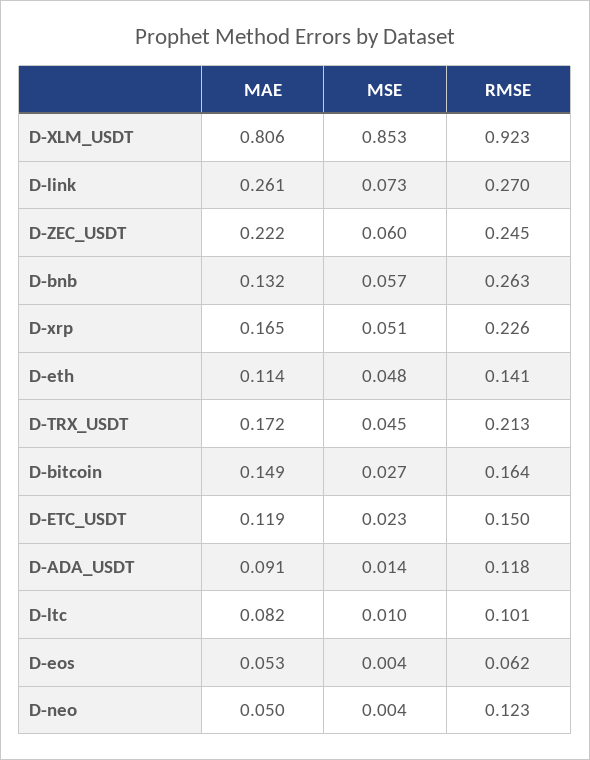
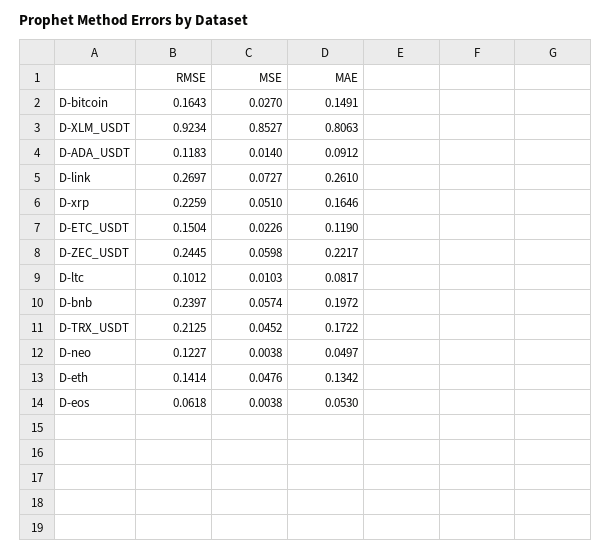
  {
    "MAE": {
      "D-XLM_USDT": 0.8063,
      "D-link": 0.261,
      "D-ZEC_USDT": 0.2217,
-     "D-bnb": 0.132,
+     "D-bnb": 0.1972,
      "D-xrp": 0.1646,
-     "D-eth": 0.114,
+     "D-eth": 0.1342,
      "D-TRX_USDT": 0.1722,
      "D-bitcoin": 0.1491,
      "D-ETC_USDT": 0.119,
      "D-ADA_USDT": 0.0912,
      "D-ltc": 0.0817,
      "D-eos": 0.053,
      "D-neo": 0.0497
    },
    "MSE": {
      "D-XLM_USDT": 0.8527,
      "D-link": 0.0727,
      "D-ZEC_USDT": 0.0598,
      "D-bnb": 0.0574,
      "D-xrp": 0.051,
      "D-eth": 0.0476,
      "D-TRX_USDT": 0.0452,
      "D-bitcoin": 0.027,
      "D-ETC_USDT": 0.0226,
      "D-ADA_USDT": 0.014,
      "D-ltc": 0.0103,
      "D-eos": 0.0038,
      "D-neo": 0.0038
    },
    "RMSE": {
      "D-XLM_USDT": 0.9234,
      "D-link": 0.2697,
      "D-ZEC_USDT": 0.2445,
-     "D-bnb": 0.263,
+     "D-bnb": 0.2397,
      "D-xrp": 0.2259,
      "D-eth": 0.1414,
      "D-TRX_USDT": 0.2125,
      "D-bitcoin": 0.1643,
      "D-ETC_USDT": 0.1504,
      "D-ADA_USDT": 0.1183,
      "D-ltc": 0.1012,
      "D-eos": 0.0618,
      "D-neo": 0.1227
    }
  }

